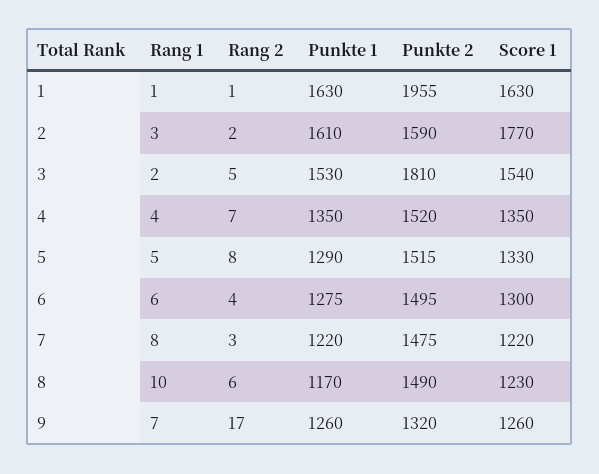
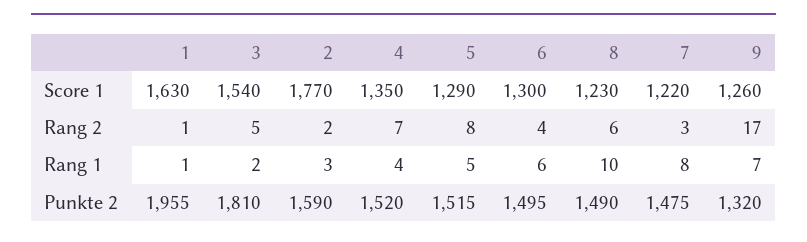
  {
    "Rang 1": {
      "1": 1,
      "2": 3,
      "3": 2,
      "4": 4,
      "5": 5,
      "6": 6,
      "7": 8,
      "8": 10,
      "9": 7
    },
    "Rang 2": {
      "1": 1,
      "2": 2,
      "3": 5,
      "4": 7,
      "5": 8,
      "6": 4,
      "7": 3,
      "8": 6,
      "9": 17
    },
-   "Punkte 1": {
-     "1": 1630,
-     "2": 1610,
-     "3": 1530,
-     "4": 1350,
-     "5": 1290,
-     "6": 1275,
-     "7": 1220,
-     "8": 1170,
-     "9": 1260
-   },
    "Punkte 2": {
      "1": 1955,
      "2": 1590,
      "3": 1810,
      "4": 1520,
      "5": 1515,
      "6": 1495,
      "7": 1475,
      "8": 1490,
      "9": 1320
    },
    "Score 1": {
      "1": 1630,
      "2": 1770,
      "3": 1540,
      "4": 1350,
-     "5": 1330,
+     "5": 1290,
      "6": 1300,
      "7": 1220,
      "8": 1230,
      "9": 1260
    }
  }

